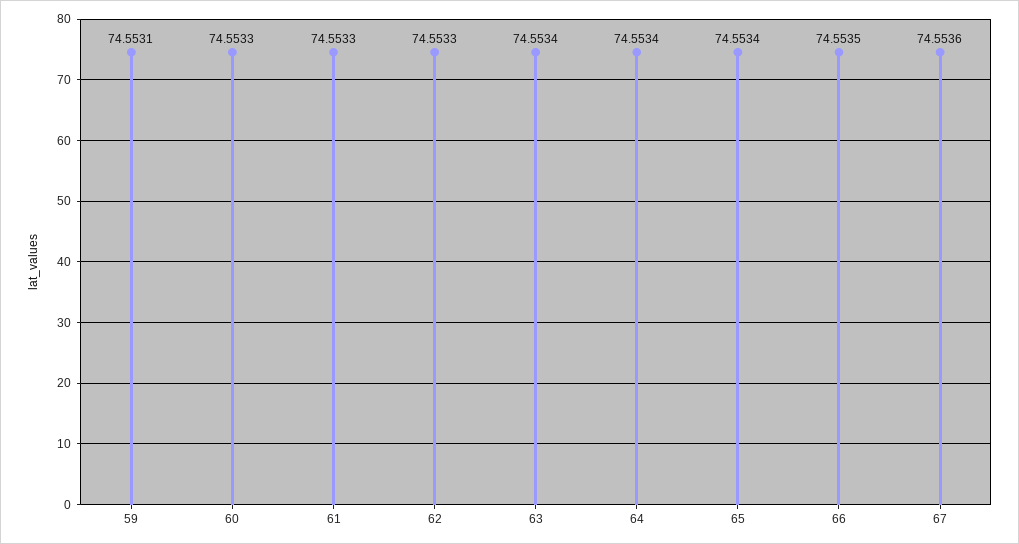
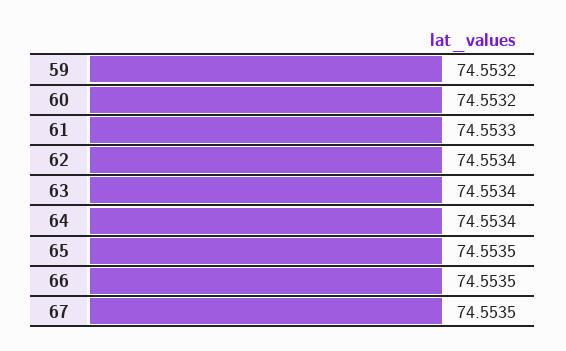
  {
-   "59": 74.5531,
+   "59": 74.5532,
-   "60": 74.5533,
+   "60": 74.5532,
    "61": 74.5533,
-   "62": 74.5533,
+   "62": 74.5534,
    "63": 74.5534,
    "64": 74.5534,
-   "65": 74.5534,
+   "65": 74.5535,
    "66": 74.5535,
-   "67": 74.5536
+   "67": 74.5535
  }

